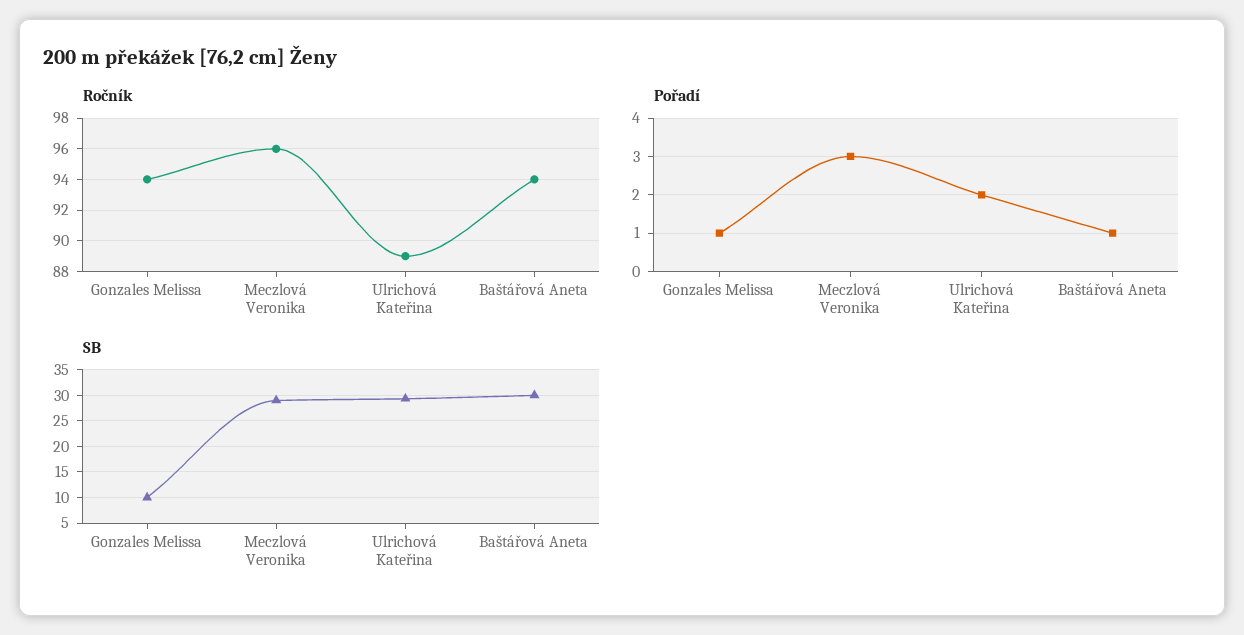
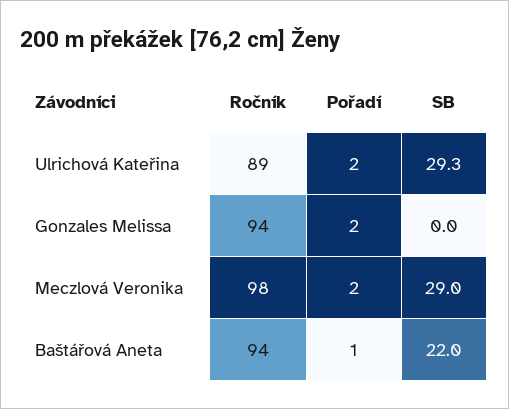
  {
    "Ročník": {
      "Gonzales Melissa": 94,
-     "Meczlová Veronika": 96,
+     "Meczlová Veronika": 98,
      "Ulrichová Kateřina": 89,
      "Baštářová Aneta": 94
    },
    "Pořadí": {
-     "Gonzales Melissa": 1,
+     "Gonzales Melissa": 2,
-     "Meczlová Veronika": 3,
+     "Meczlová Veronika": 2,
      "Ulrichová Kateřina": 2,
      "Baštářová Aneta": 1
    },
    "SB": {
-     "Gonzales Melissa": 10,
+     "Gonzales Melissa": 0,
      "Meczlová Veronika": 29,
      "Ulrichová Kateřina": 29.3,
-     "Baštářová Aneta": 30
+     "Baštářová Aneta": 22
    }
  }

